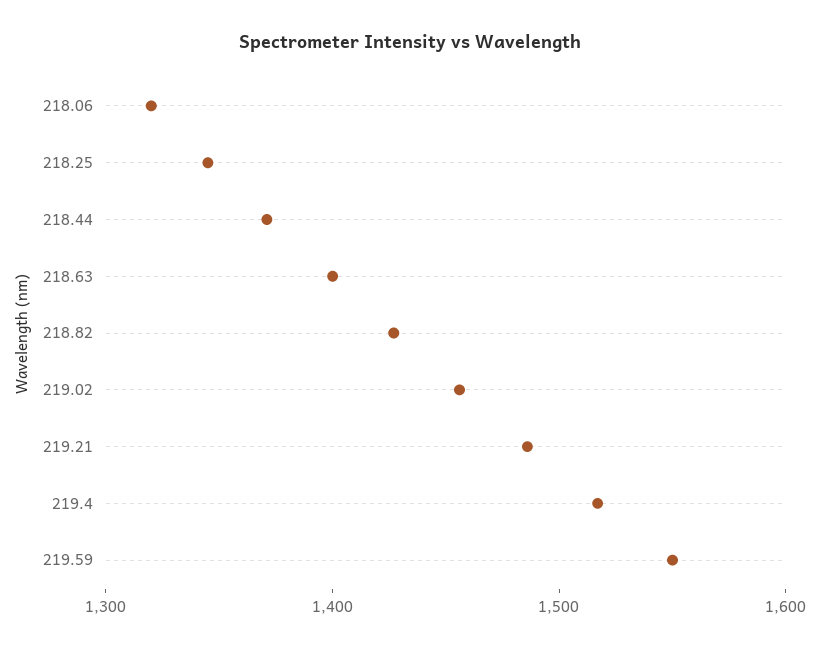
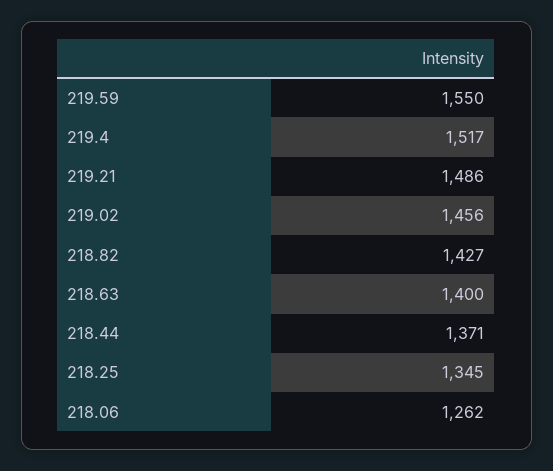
  {
-   "218.06": 1320,
+   "218.06": 1262,
    "218.25": 1345,
    "218.44": 1371,
    "218.63": 1400,
    "218.82": 1427,
    "219.02": 1456,
    "219.21": 1486,
    "219.4": 1517,
    "219.59": 1550
  }

